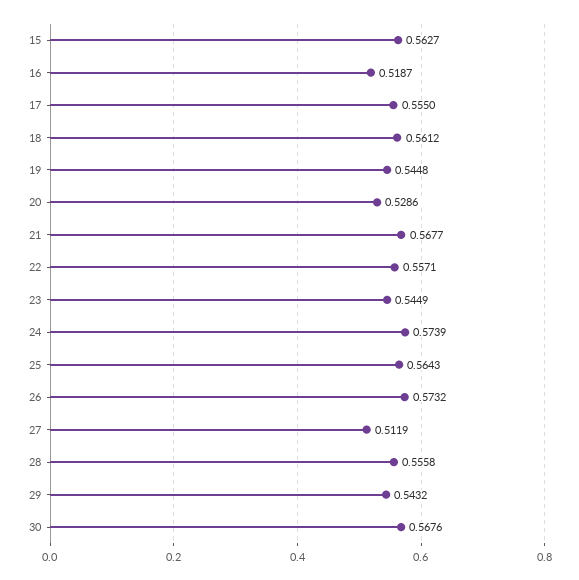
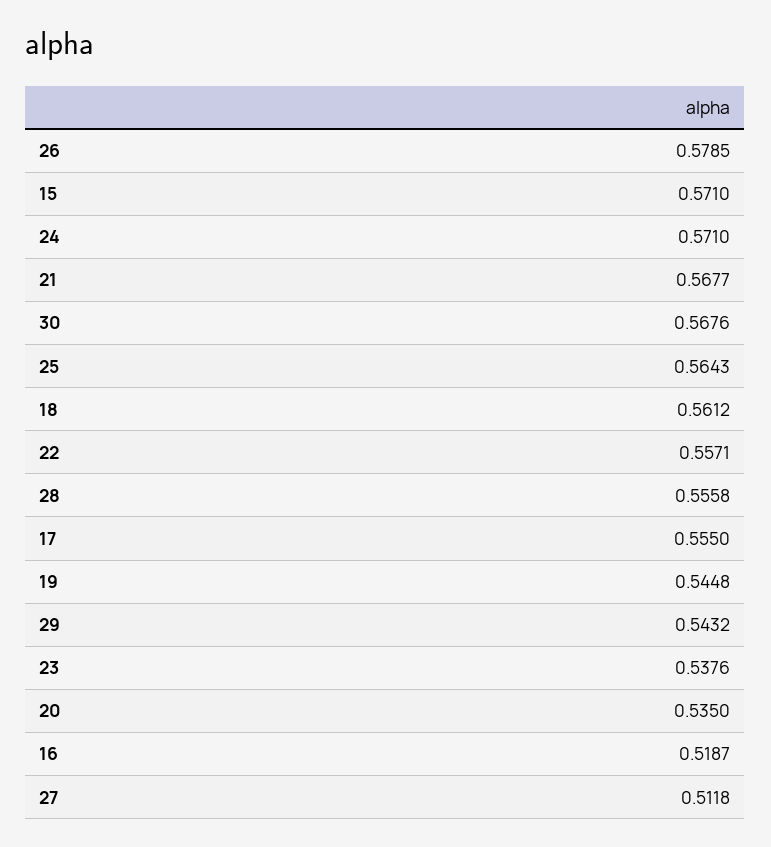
  {
-   "15": 0.5627,
+   "15": 0.571,
    "16": 0.5187,
    "17": 0.555,
    "18": 0.5612,
    "19": 0.5448,
-   "20": 0.5286,
+   "20": 0.535,
    "21": 0.5677,
    "22": 0.5571,
-   "23": 0.5449,
+   "23": 0.5376,
-   "24": 0.5739,
+   "24": 0.571,
    "25": 0.5643,
-   "26": 0.5732,
+   "26": 0.5785,
-   "27": 0.5119,
+   "27": 0.5118,
    "28": 0.5558,
    "29": 0.5432,
    "30": 0.5676
  }

